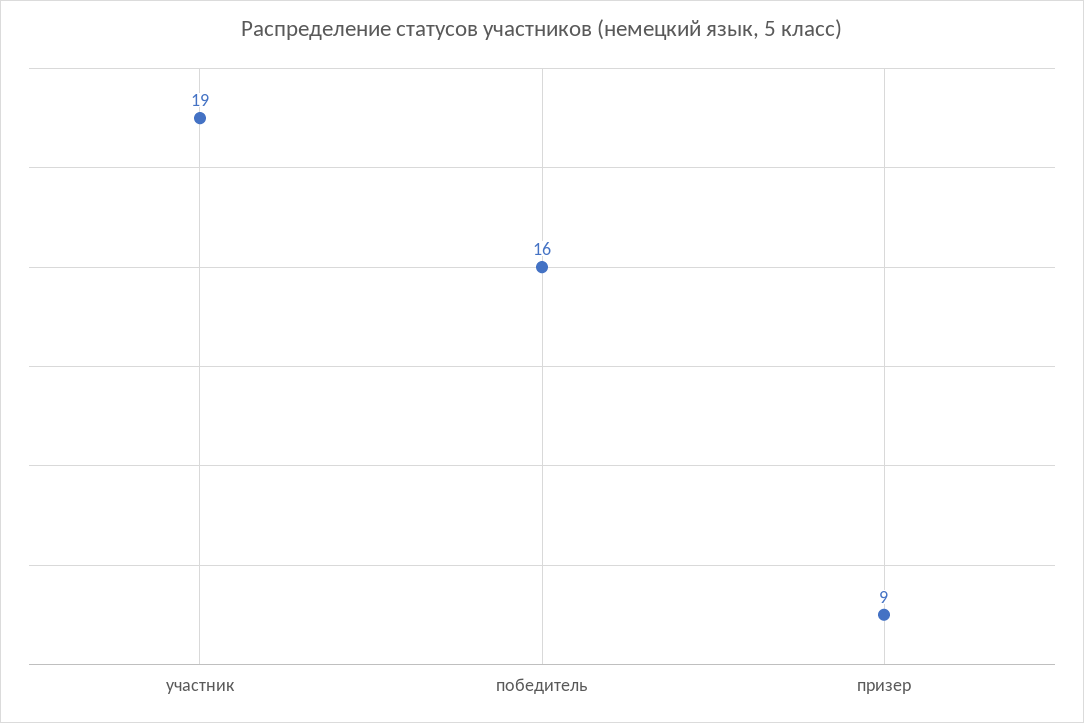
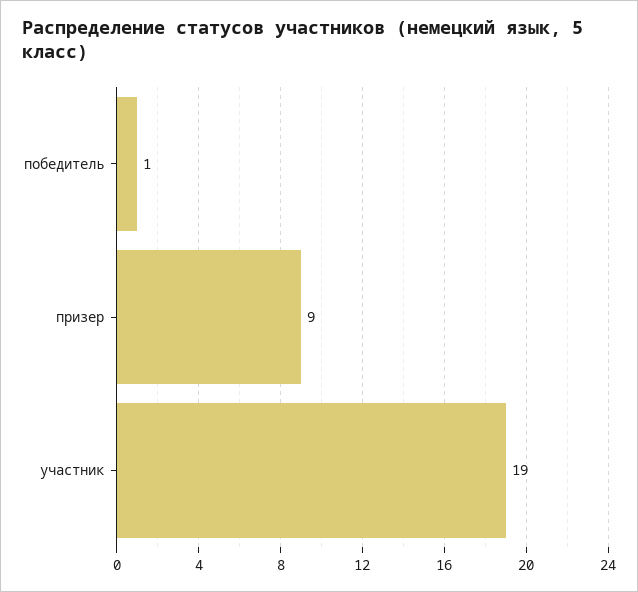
  {
    "участник": 19,
-   "победитель": 16,
+   "победитель": 1,
    "призер": 9
  }

